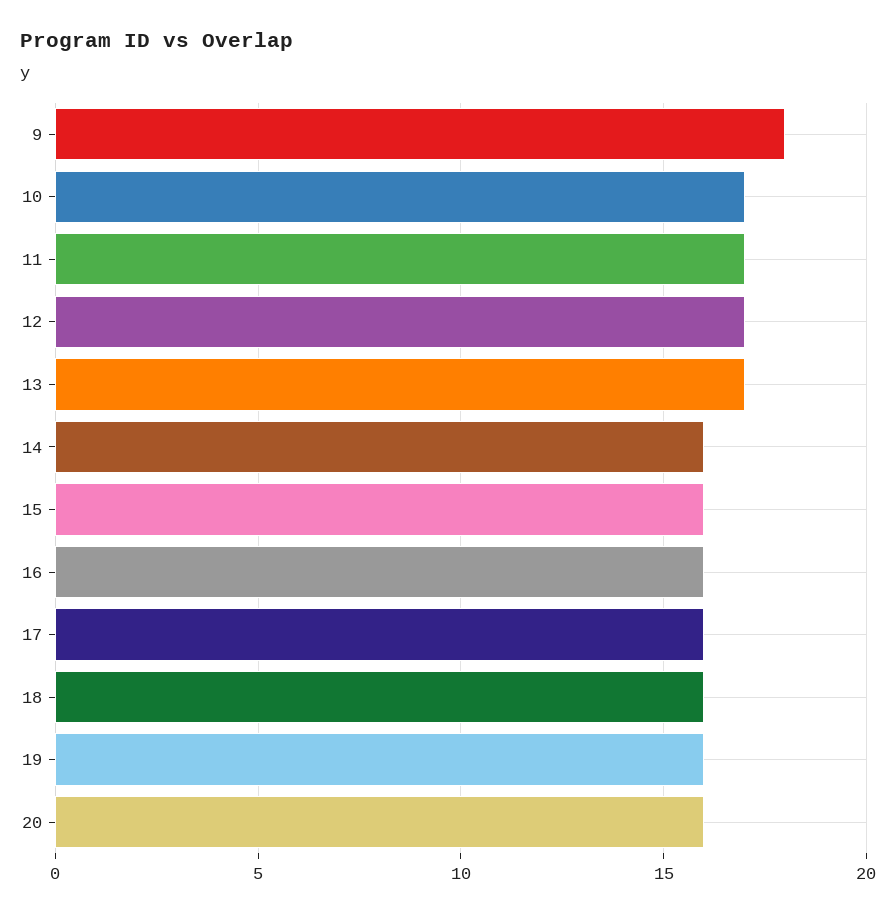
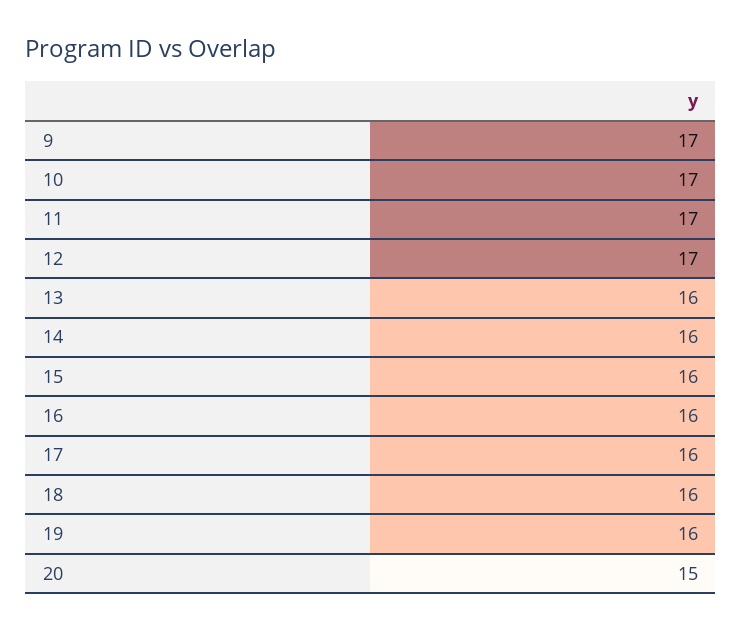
  {
-   "9": 18,
+   "9": 17,
    "10": 17,
    "11": 17,
    "12": 17,
-   "13": 17,
+   "13": 16,
    "14": 16,
    "15": 16,
    "16": 16,
    "17": 16,
    "18": 16,
    "19": 16,
-   "20": 16
+   "20": 15
  }

